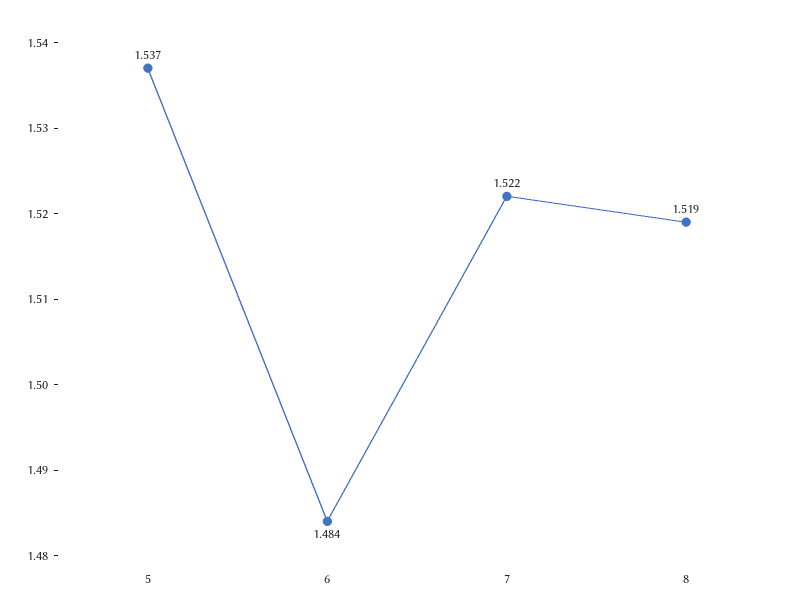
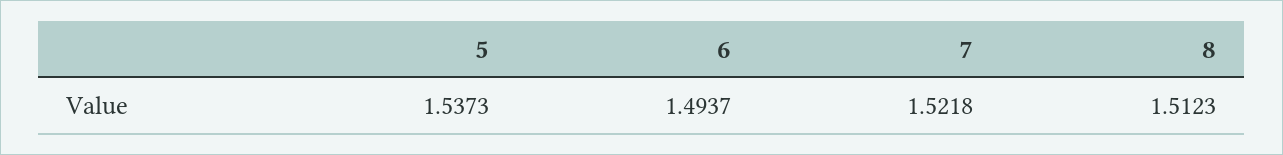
  {
    "5": 1.5373,
-   "6": 1.484,
+   "6": 1.4937,
    "7": 1.5218,
-   "8": 1.519
+   "8": 1.5123
  }

